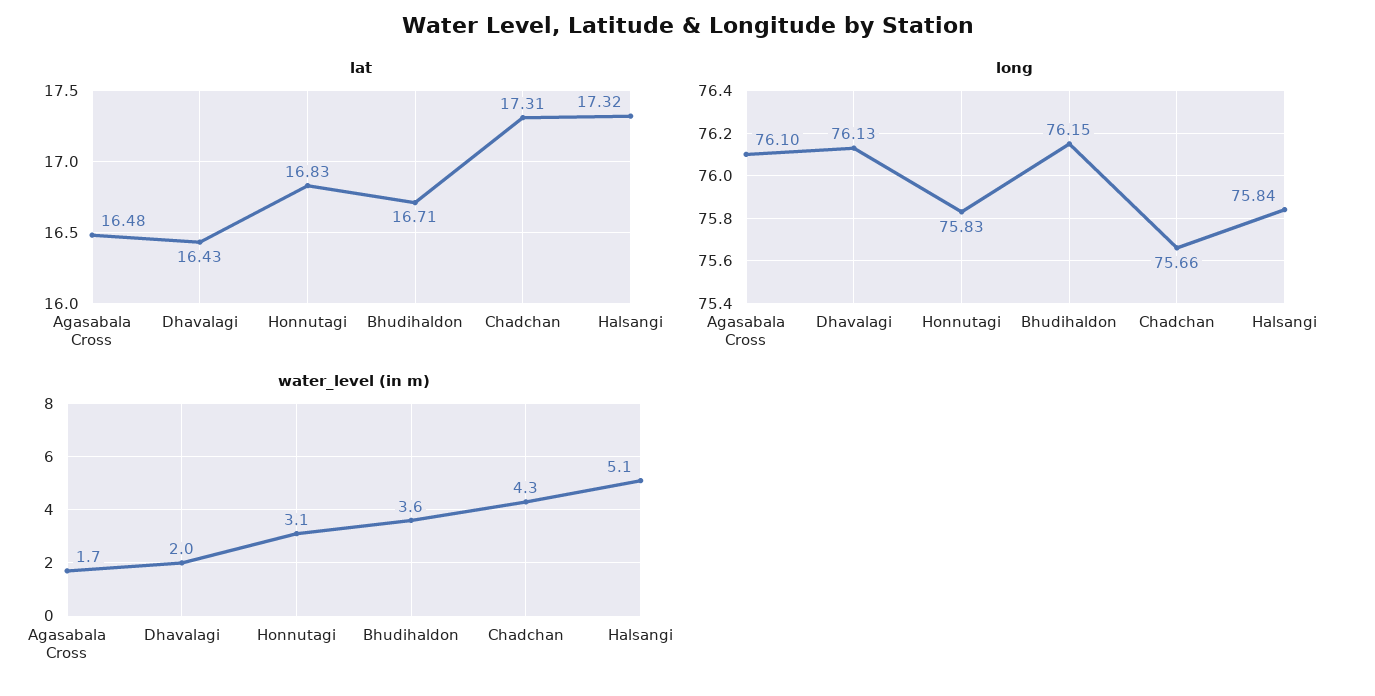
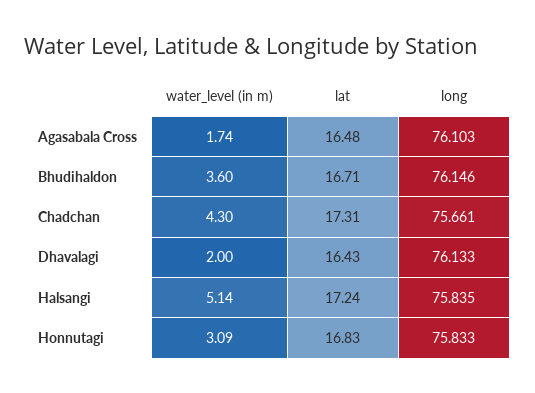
  {
    "lat": {
      "Agasabala Cross": 16.48,
      "Dhavalagi": 16.43,
      "Honnutagi": 16.83,
      "Bhudihaldon": 16.71,
      "Chadchan": 17.31,
-     "Halsangi": 17.32
+     "Halsangi": 17.24
    },
    "long": {
      "Agasabala Cross": 76.103,
      "Dhavalagi": 76.133,
      "Honnutagi": 75.833,
      "Bhudihaldon": 76.146,
      "Chadchan": 75.661,
      "Halsangi": 75.835
    },
    "water_level (in m)": {
      "Agasabala Cross": 1.74,
      "Dhavalagi": 2,
      "Honnutagi": 3.09,
      "Bhudihaldon": 3.6,
      "Chadchan": 4.3,
      "Halsangi": 5.14
    }
  }

